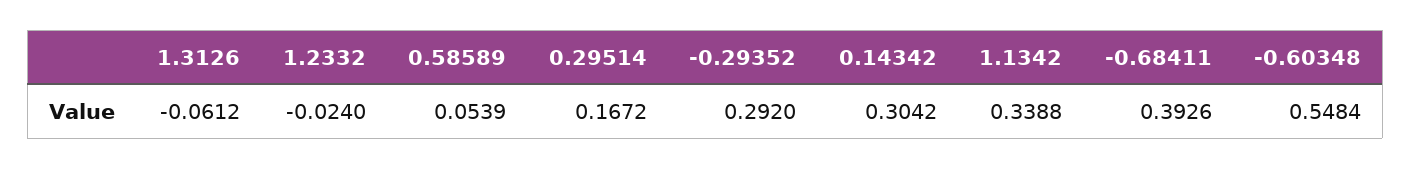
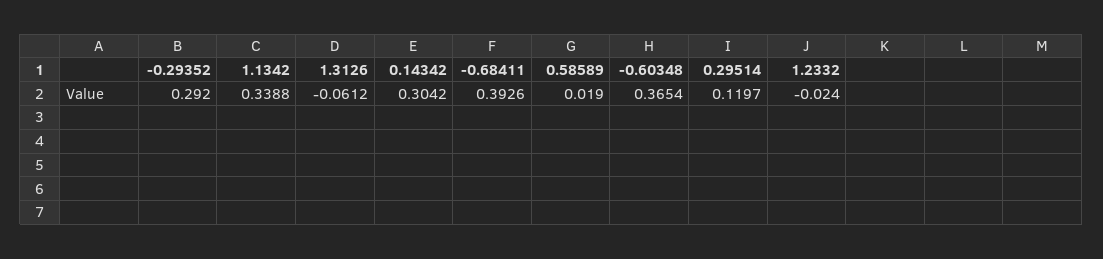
  {
    "1.3126": -0.0612,
    "1.2332": -0.024,
-   "0.58589": 0.0539,
+   "0.58589": 0.019,
-   "0.29514": 0.1672,
+   "0.29514": 0.1197,
    "-0.29352": 0.292,
    "0.14342": 0.3042,
    "1.1342": 0.3388,
    "-0.68411": 0.3926,
-   "-0.60348": 0.5484
+   "-0.60348": 0.3654
  }

